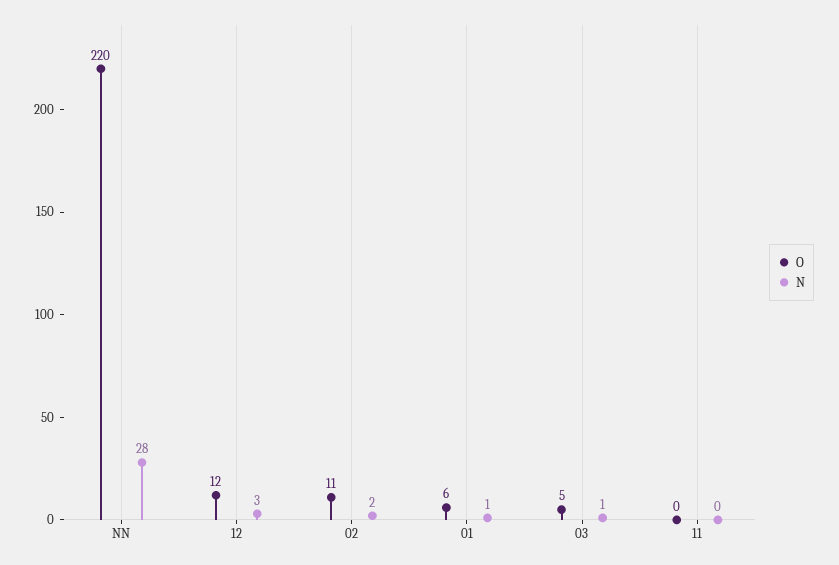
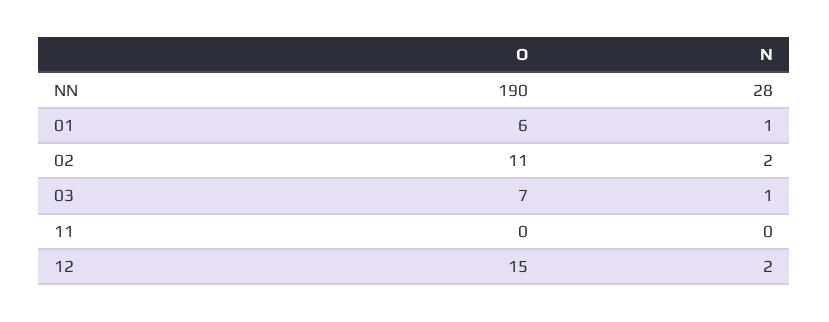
  {
    "O": {
-     "NN": 220,
+     "NN": 190,
-     "12": 12,
+     "12": 15,
      "02": 11,
      "01": 6,
-     "03": 5,
+     "03": 7,
      "11": 0
    },
    "N": {
      "NN": 28,
-     "12": 3,
+     "12": 2,
      "02": 2,
      "01": 1,
      "03": 1,
      "11": 0
    }
  }

